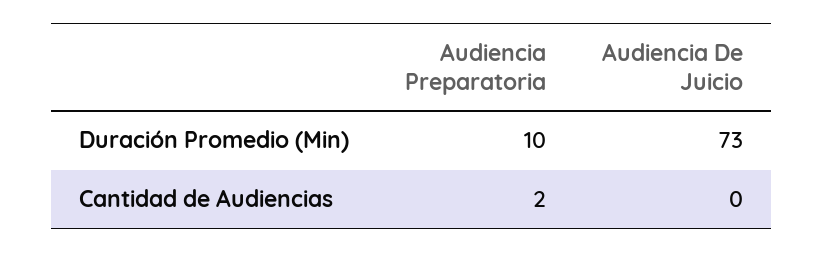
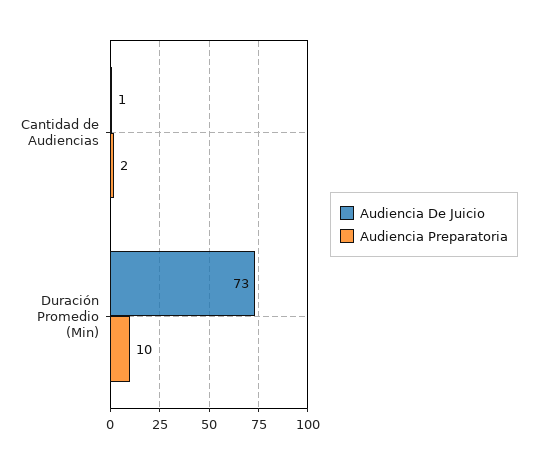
  {
    "Audiencia Preparatoria": {
      "Duración Promedio (Min)": 10,
      "Cantidad de Audiencias": 2
    },
    "Audiencia De Juicio": {
      "Duración Promedio (Min)": 73,
-     "Cantidad de Audiencias": 0
+     "Cantidad de Audiencias": 1
    }
  }

